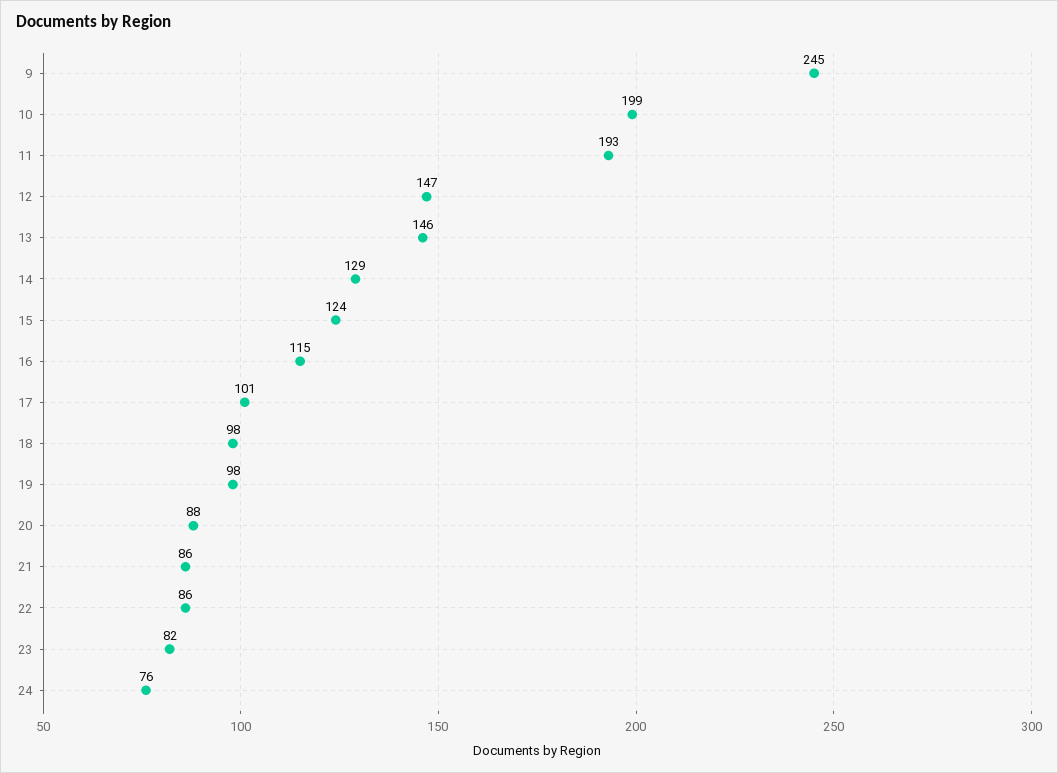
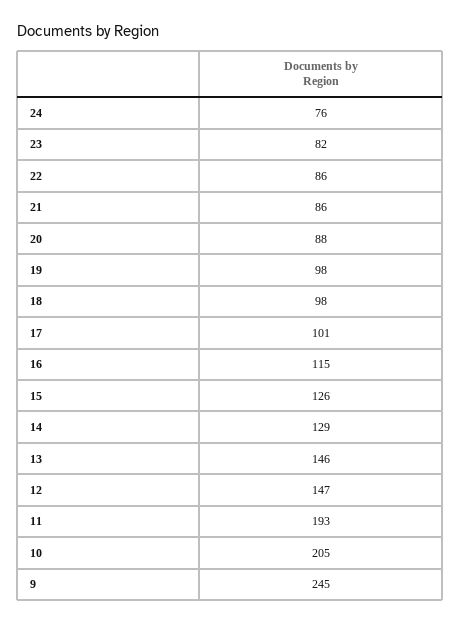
  {
    "9": 245,
-   "10": 199,
+   "10": 205,
    "11": 193,
    "12": 147,
    "13": 146,
    "14": 129,
-   "15": 124,
+   "15": 126,
    "16": 115,
    "17": 101,
    "18": 98,
    "19": 98,
    "20": 88,
    "21": 86,
    "22": 86,
    "23": 82,
    "24": 76
  }

